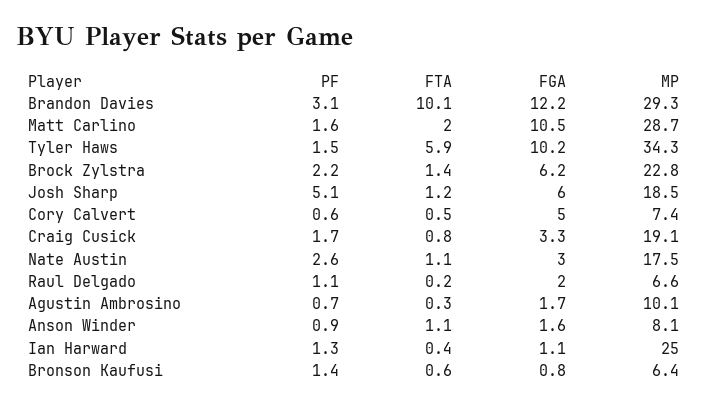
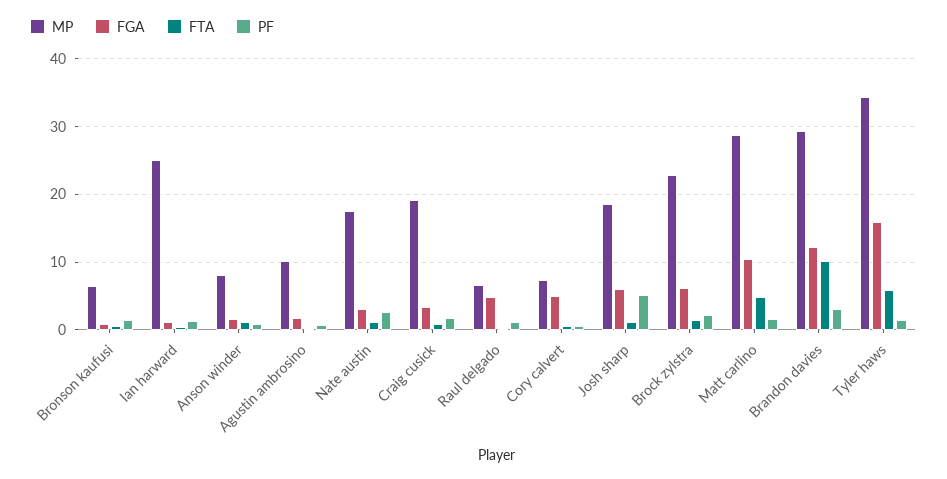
  {
    "PF": {
      "Brandon Davies": 3.1,
      "Matt Carlino": 1.6,
      "Tyler Haws": 1.5,
      "Brock Zylstra": 2.2,
      "Josh Sharp": 5.1,
      "Cory Calvert": 0.6,
      "Craig Cusick": 1.7,
      "Nate Austin": 2.6,
      "Raul Delgado": 1.1,
      "Agustin Ambrosino": 0.7,
      "Anson Winder": 0.9,
      "Ian Harward": 1.3,
      "Bronson Kaufusi": 1.4
    },
    "FTA": {
      "Brandon Davies": 10.1,
-     "Matt Carlino": 2,
+     "Matt Carlino": 5,
      "Tyler Haws": 5.9,
      "Brock Zylstra": 1.4,
      "Josh Sharp": 1.2,
      "Cory Calvert": 0.5,
      "Craig Cusick": 0.8,
      "Nate Austin": 1.1,
      "Raul Delgado": 0.2,
      "Agustin Ambrosino": 0.3,
      "Anson Winder": 1.1,
      "Ian Harward": 0.4,
      "Bronson Kaufusi": 0.6
    },
    "FGA": {
      "Brandon Davies": 12.2,
      "Matt Carlino": 10.5,
-     "Tyler Haws": 10.2,
+     "Tyler Haws": 16,
      "Brock Zylstra": 6.2,
      "Josh Sharp": 6,
      "Cory Calvert": 5,
      "Craig Cusick": 3.3,
      "Nate Austin": 3,
-     "Raul Delgado": 2,
+     "Raul Delgado": 5,
      "Agustin Ambrosino": 1.7,
      "Anson Winder": 1.6,
      "Ian Harward": 1.1,
      "Bronson Kaufusi": 0.8
    },
    "MP": {
      "Brandon Davies": 29.3,
      "Matt Carlino": 28.7,
      "Tyler Haws": 34.3,
      "Brock Zylstra": 22.8,
      "Josh Sharp": 18.5,
      "Cory Calvert": 7.4,
      "Craig Cusick": 19.1,
      "Nate Austin": 17.5,
      "Raul Delgado": 6.6,
      "Agustin Ambrosino": 10.1,
      "Anson Winder": 8.1,
      "Ian Harward": 25,
      "Bronson Kaufusi": 6.4
    }
  }

